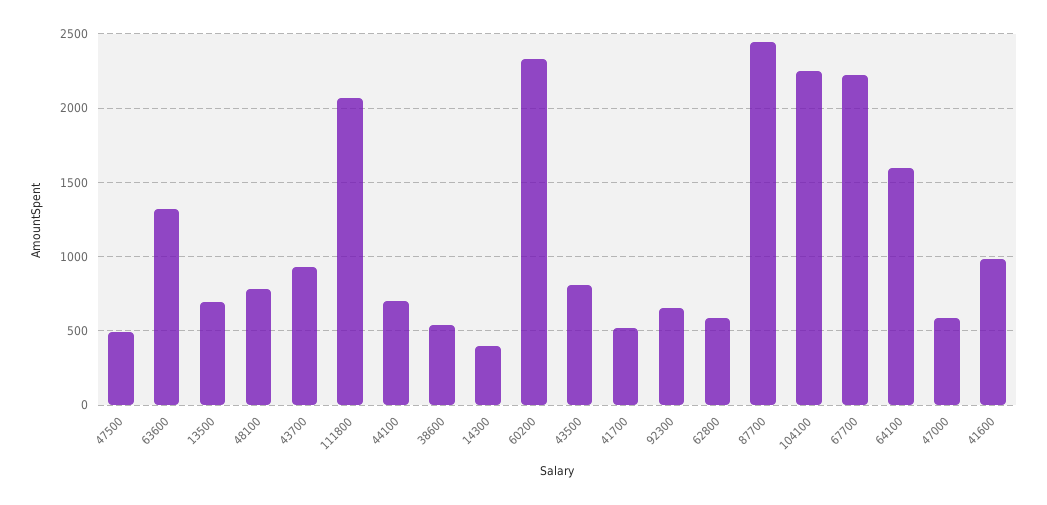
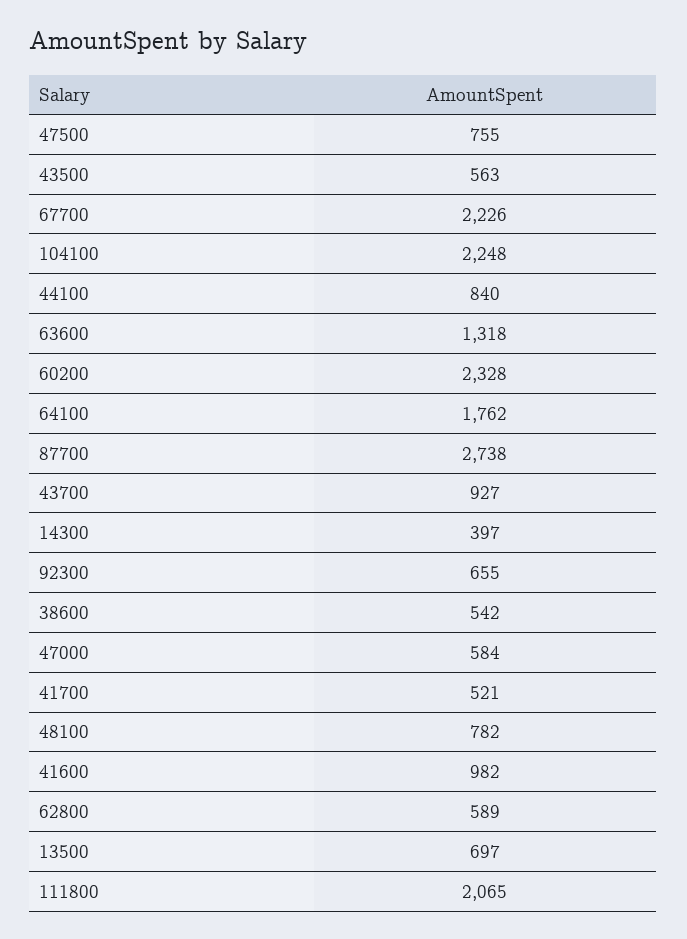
  {
-   "47500": 500,
+   "47500": 755,
    "63600": 1318,
    "13500": 697,
    "48100": 782,
    "43700": 927,
    "111800": 2065,
-   "44100": 700,
+   "44100": 840,
    "38600": 542,
    "14300": 397,
    "60200": 2328,
-   "43500": 800,
+   "43500": 563,
    "41700": 521,
    "92300": 655,
    "62800": 589,
-   "87700": 2450,
+   "87700": 2738,
    "104100": 2248,
    "67700": 2226,
-   "64100": 1600,
+   "64100": 1762,
    "47000": 584,
    "41600": 982
  }

